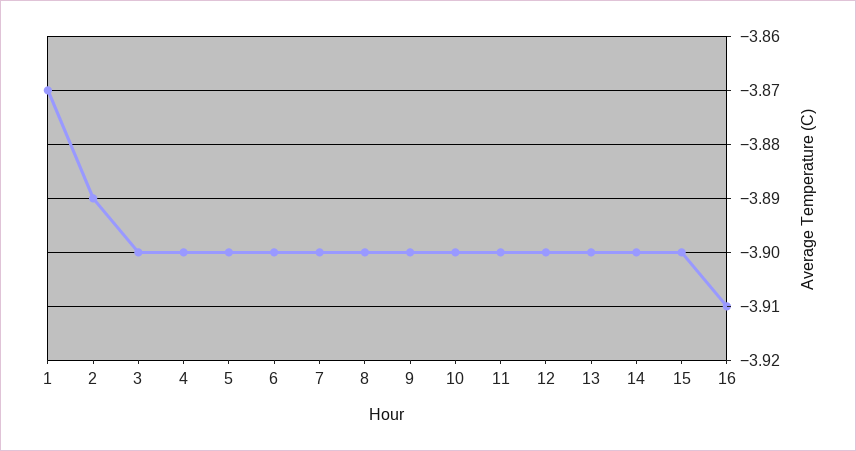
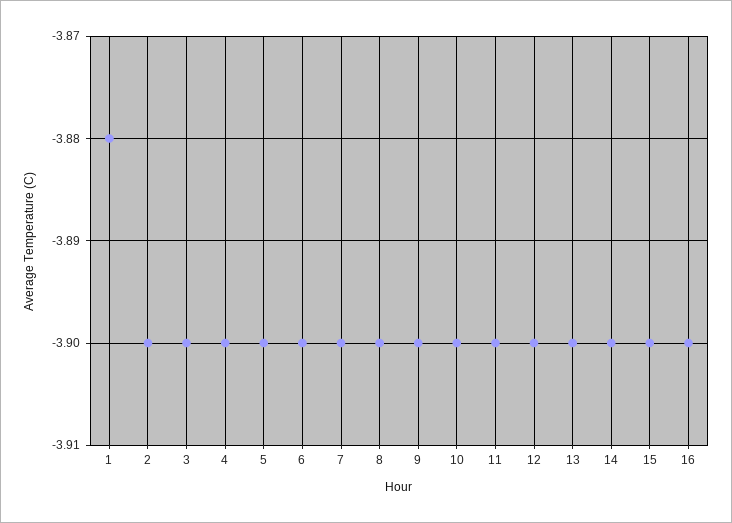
  {
-   "1": -3.87,
+   "1": -3.88,
-   "2": -3.89,
+   "2": -3.9,
    "3": -3.9,
    "4": -3.9,
    "5": -3.9,
    "6": -3.9,
    "7": -3.9,
    "8": -3.9,
    "9": -3.9,
    "10": -3.9,
    "11": -3.9,
    "12": -3.9,
    "13": -3.9,
    "14": -3.9,
    "15": -3.9,
-   "16": -3.91
+   "16": -3.9
  }

